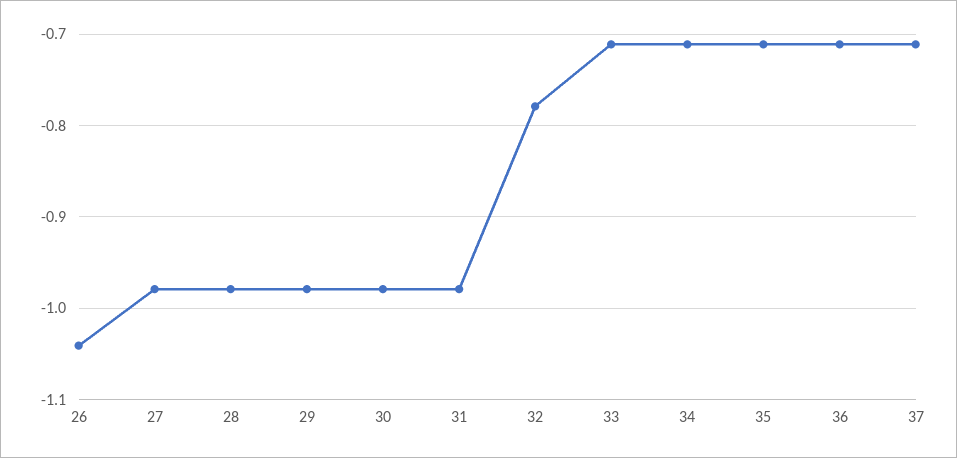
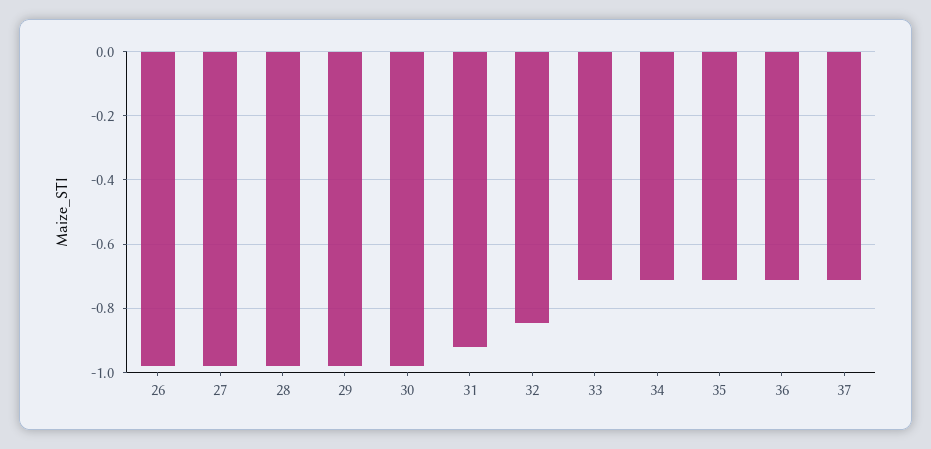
  {
-   "26": -1.04,
+   "26": -0.98,
    "27": -0.98,
    "28": -0.98,
    "29": -0.98,
    "30": -0.98,
-   "31": -0.98,
+   "31": -0.92,
-   "32": -0.78,
+   "32": -0.84,
    "33": -0.71,
    "34": -0.71,
    "35": -0.71,
    "36": -0.71,
    "37": -0.71
  }

